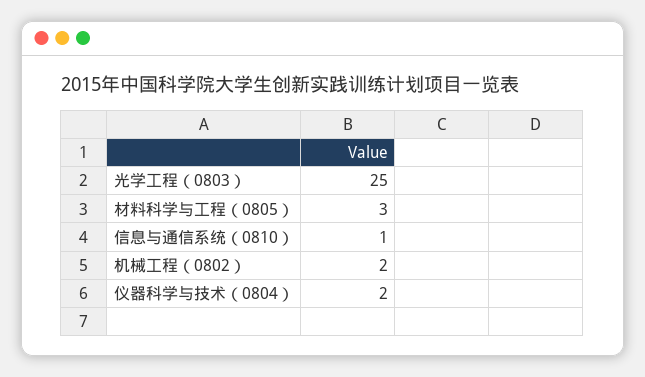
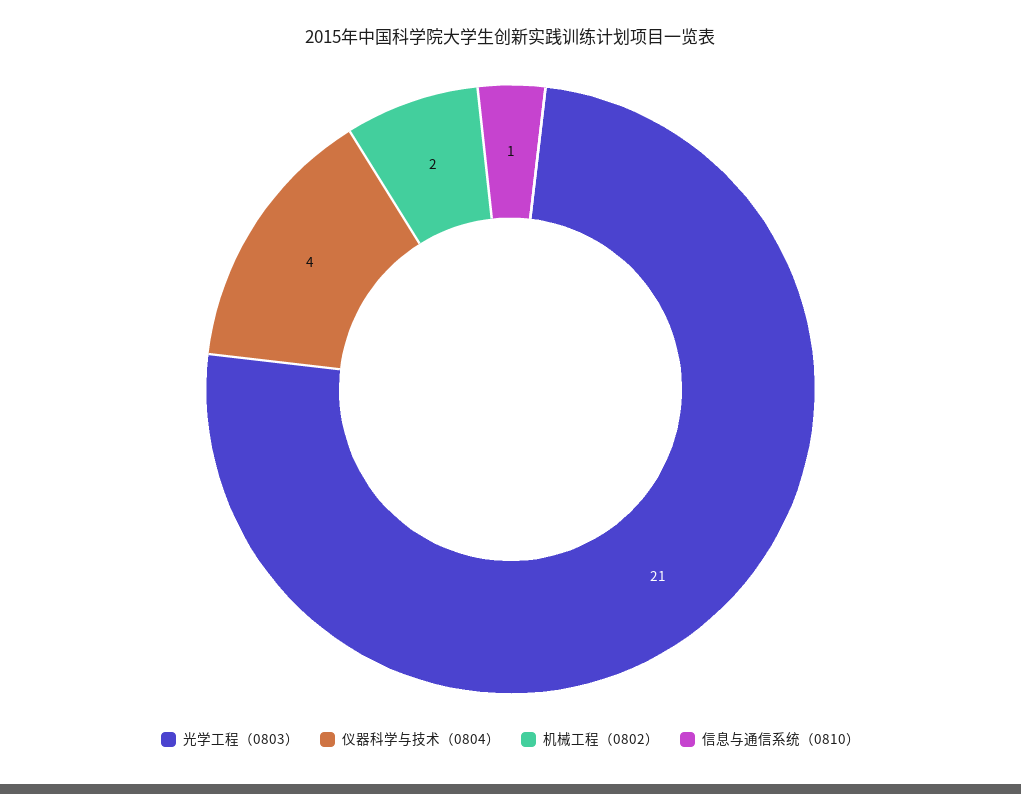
  {
-   "光学工程（0803）": 25,
+   "光学工程（0803）": 21,
-   "材料科学与工程（0805）": 3,
    "信息与通信系统（0810）": 1,
    "机械工程（0802）": 2,
-   "仪器科学与技术（0804）": 2
+   "仪器科学与技术（0804）": 4
  }

